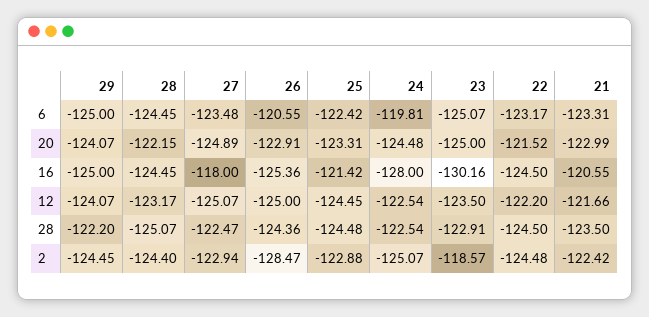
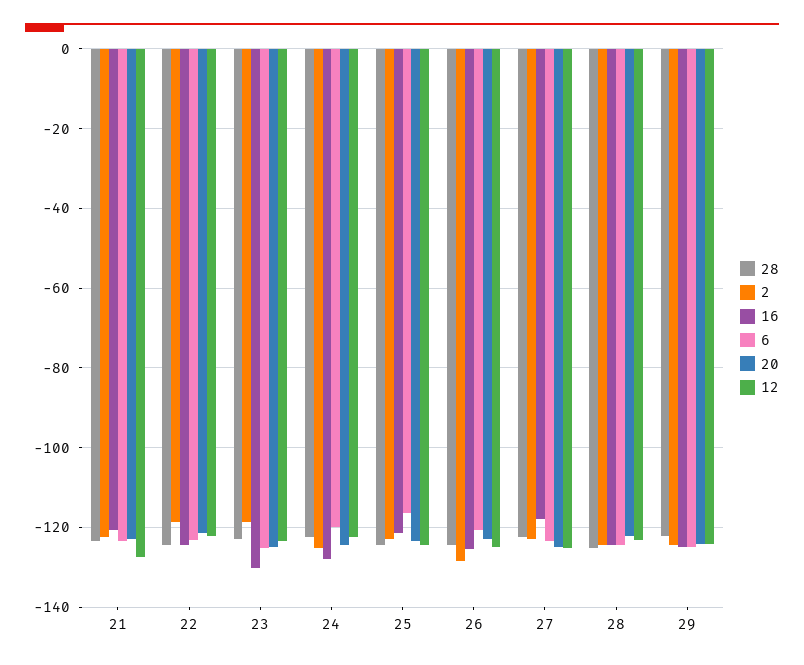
  {
    "6": {
      "29": -125,
      "28": -124.45,
      "27": -123.48,
      "26": -120.55,
-     "25": -122.42,
+     "25": -116,
      "24": -119.81,
      "23": -125.07,
      "22": -123.17,
      "21": -123.31
    },
    "20": {
      "29": -124.07,
      "28": -122.15,
      "27": -124.89,
      "26": -122.91,
      "25": -123.31,
      "24": -124.48,
      "23": -125,
      "22": -121.52,
      "21": -122.99
    },
    "16": {
      "29": -125,
      "28": -124.45,
      "27": -118,
      "26": -125.36,
      "25": -121.42,
      "24": -128,
      "23": -130.16,
      "22": -124.5,
      "21": -120.55
    },
    "12": {
      "29": -124.07,
      "28": -123.17,
      "27": -125.07,
      "26": -125,
      "25": -124.45,
      "24": -122.54,
      "23": -123.5,
      "22": -122.2,
-     "21": -121.66
+     "21": -128
    },
    "28": {
      "29": -122.2,
      "28": -125.07,
      "27": -122.47,
      "26": -124.36,
      "25": -124.48,
      "24": -122.54,
      "23": -122.91,
      "22": -124.5,
      "21": -123.5
    },
    "2": {
      "29": -124.45,
      "28": -124.4,
      "27": -122.94,
      "26": -128.47,
      "25": -122.88,
      "24": -125.07,
      "23": -118.57,
-     "22": -124.48,
+     "22": -118,
      "21": -122.42
    }
  }

